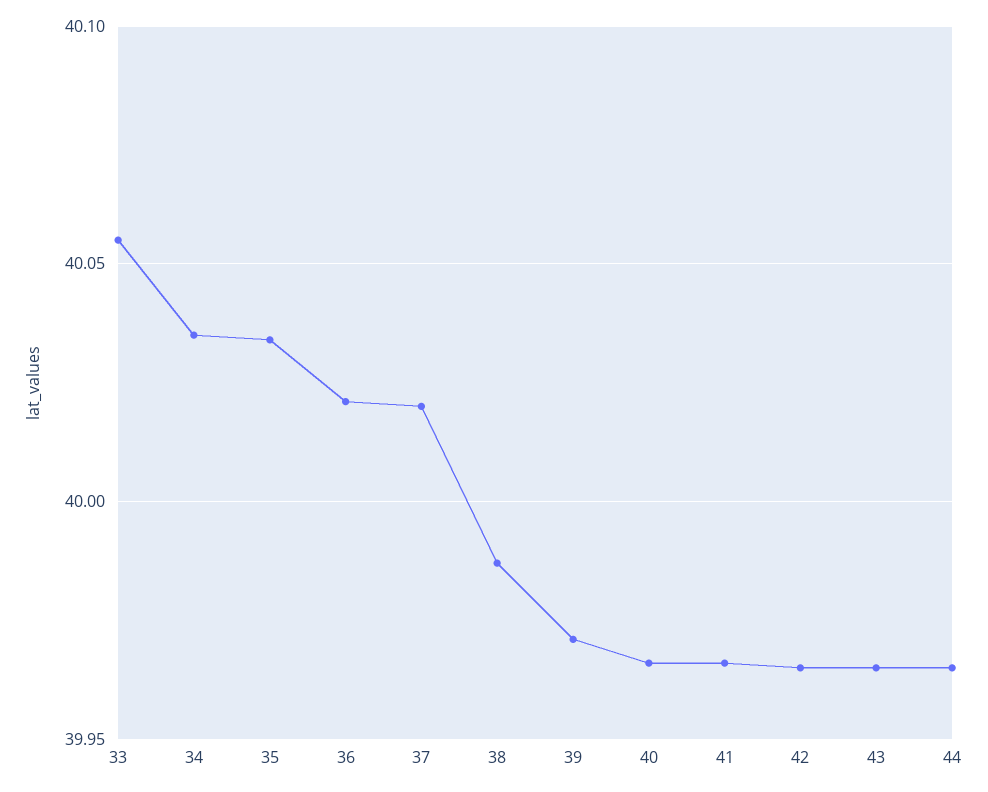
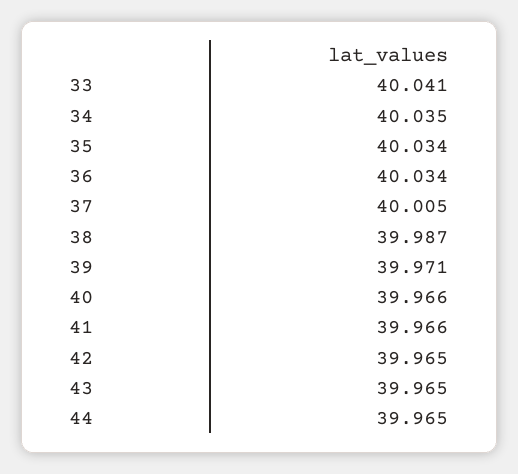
  {
-   "33": 40.055,
+   "33": 40.041,
    "34": 40.035,
    "35": 40.034,
-   "36": 40.02,
+   "36": 40.034,
-   "37": 40.02,
+   "37": 40.005,
    "38": 39.987,
    "39": 39.971,
    "40": 39.966,
    "41": 39.966,
    "42": 39.965,
    "43": 39.965,
    "44": 39.965
  }

